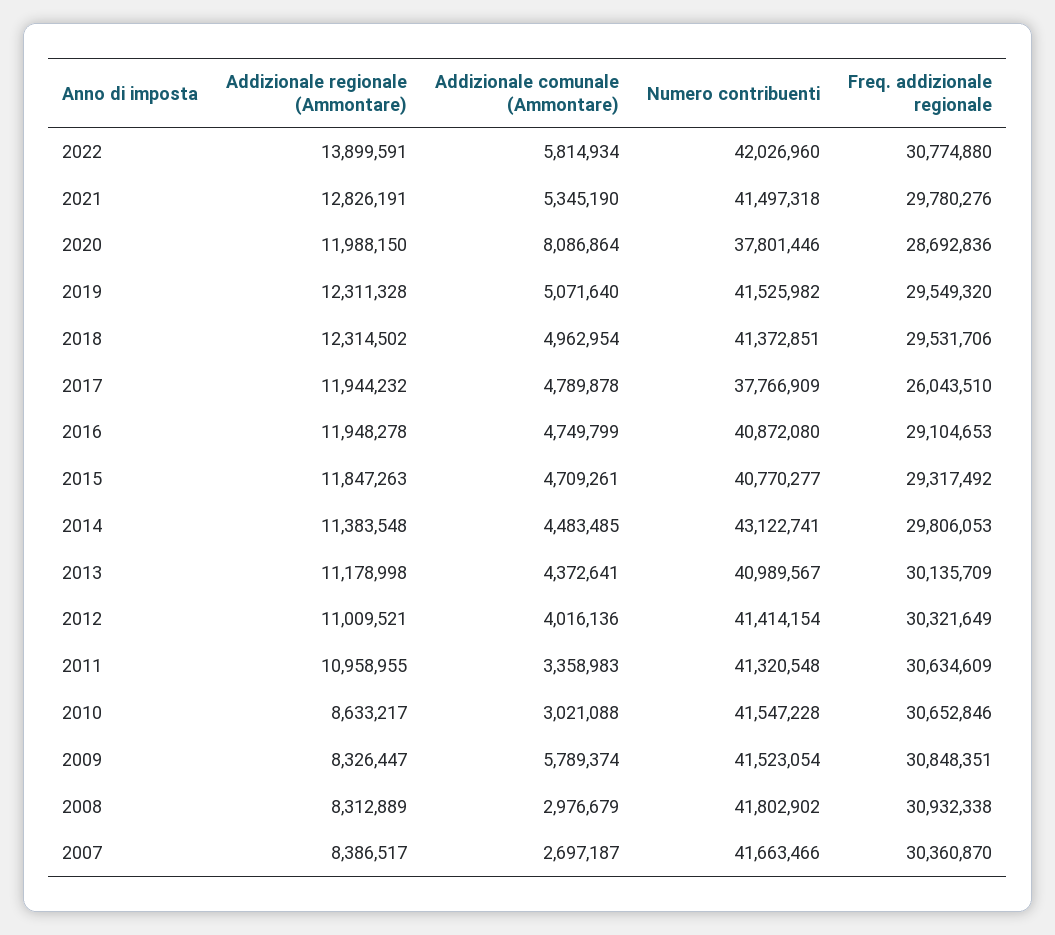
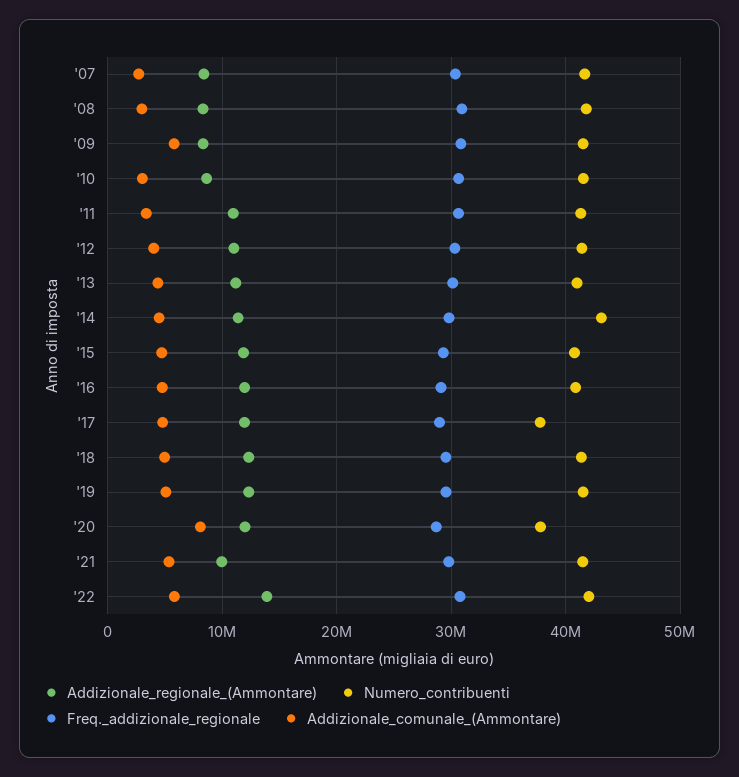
  {
    "Addizionale regionale (Ammontare)": {
      "2022": 13899591,
-     "2021": 12826191,
+     "2021": 10000000,
      "2020": 11988150,
      "2019": 12311328,
      "2018": 12314502,
      "2017": 11944232,
      "2016": 11948278,
      "2015": 11847263,
      "2014": 11383548,
      "2013": 11178998,
      "2012": 11009521,
      "2011": 10958955,
      "2010": 8633217,
      "2009": 8326447,
      "2008": 8312889,
      "2007": 8386517
    },
    "Addizionale comunale (Ammontare)": {
      "2022": 5814934,
      "2021": 5345190,
      "2020": 8086864,
      "2019": 5071640,
      "2018": 4962954,
      "2017": 4789878,
      "2016": 4749799,
      "2015": 4709261,
      "2014": 4483485,
      "2013": 4372641,
      "2012": 4016136,
      "2011": 3358983,
      "2010": 3021088,
      "2009": 5789374,
      "2008": 2976679,
      "2007": 2697187
    },
    "Numero contribuenti": {
      "2022": 42026960,
      "2021": 41497318,
      "2020": 37801446,
      "2019": 41525982,
      "2018": 41372851,
      "2017": 37766909,
      "2016": 40872080,
      "2015": 40770277,
      "2014": 43122741,
      "2013": 40989567,
      "2012": 41414154,
      "2011": 41320548,
      "2010": 41547228,
      "2009": 41523054,
      "2008": 41802902,
      "2007": 41663466
    },
    "Freq. addizionale regionale": {
      "2022": 30774880,
      "2021": 29780276,
      "2020": 28692836,
      "2019": 29549320,
      "2018": 29531706,
-     "2017": 26043510,
+     "2017": 29000000,
      "2016": 29104653,
      "2015": 29317492,
      "2014": 29806053,
      "2013": 30135709,
      "2012": 30321649,
      "2011": 30634609,
      "2010": 30652846,
      "2009": 30848351,
      "2008": 30932338,
      "2007": 30360870
    }
  }

